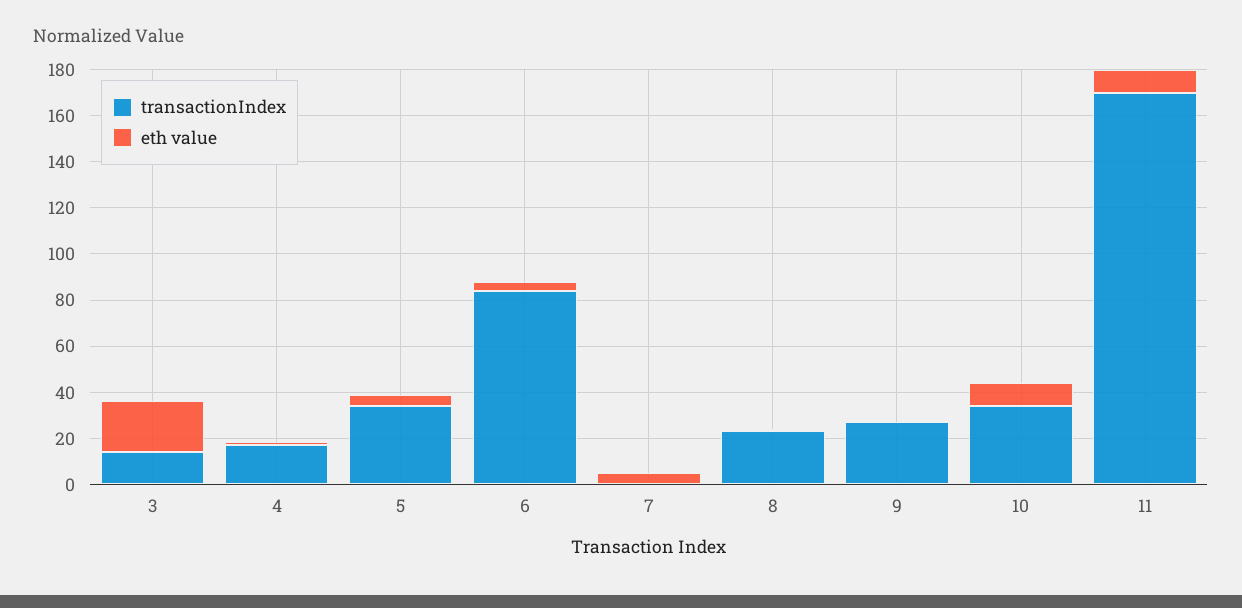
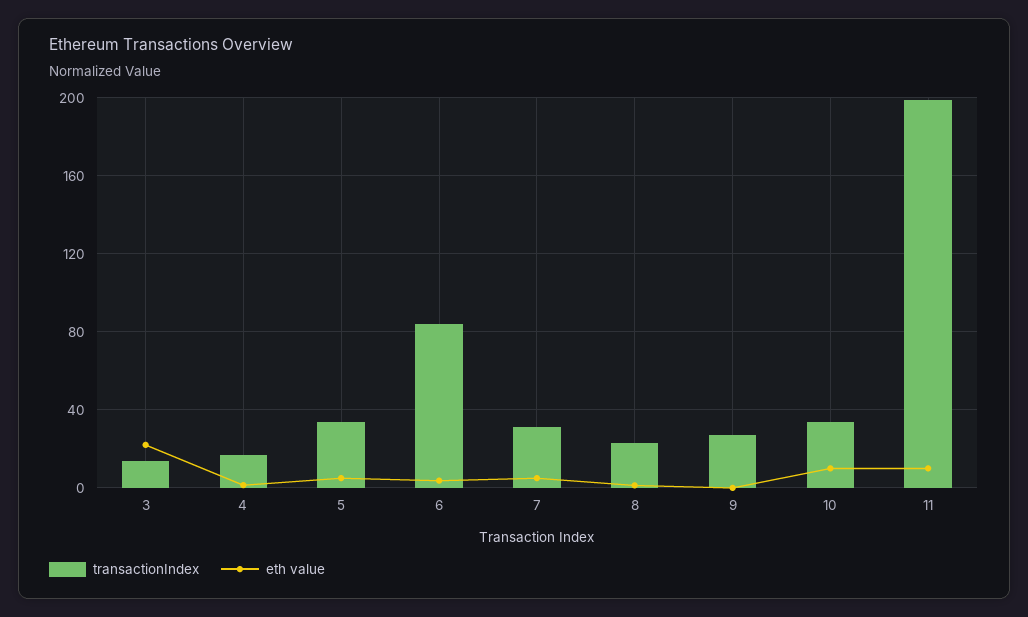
  {
    "transactionIndex": {
      "3": 15,
      "4": 15,
      "5": 35,
      "6": 85,
-     "7": 0,
+     "7": 30,
      "8": 25,
      "9": 25,
      "10": 35,
-     "11": 170
+     "11": 200
    },
    "eth value": {
      "3": 20,
      "4": 0,
      "5": 5,
      "6": 5,
      "7": 5,
      "8": 0,
      "9": 0,
      "10": 10,
      "11": 10
    }
  }

